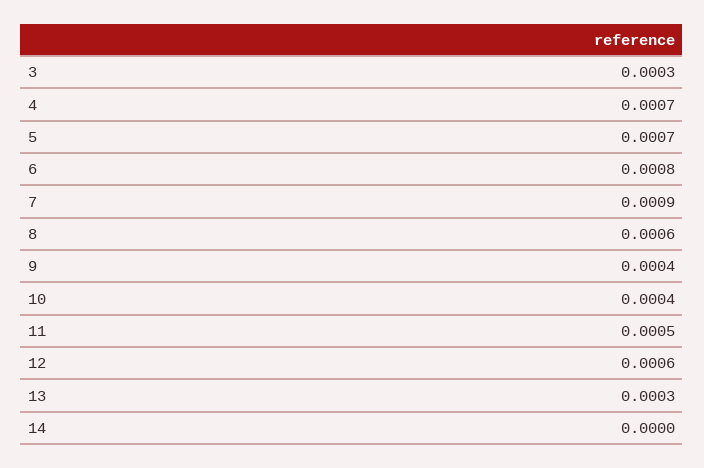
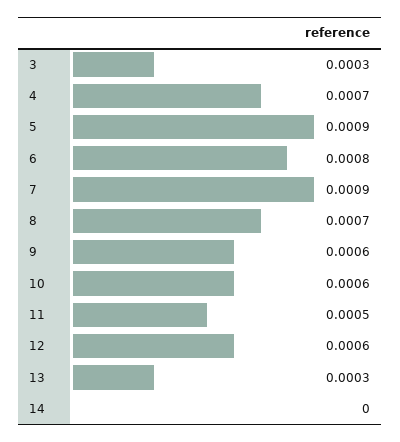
  {
    "3": 0.0003,
    "4": 0.0007,
-   "5": 0.0007,
+   "5": 0.0009,
    "6": 0.0008,
    "7": 0.0009,
-   "8": 0.0006,
+   "8": 0.0007,
-   "9": 0.0004,
+   "9": 0.0006,
-   "10": 0.0004,
+   "10": 0.0006,
    "11": 0.0005,
    "12": 0.0006,
    "13": 0.0003,
    "14": 0
  }

